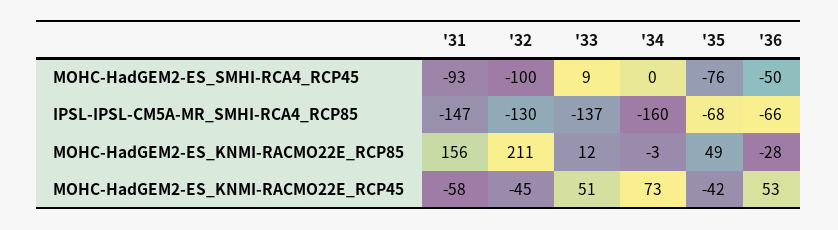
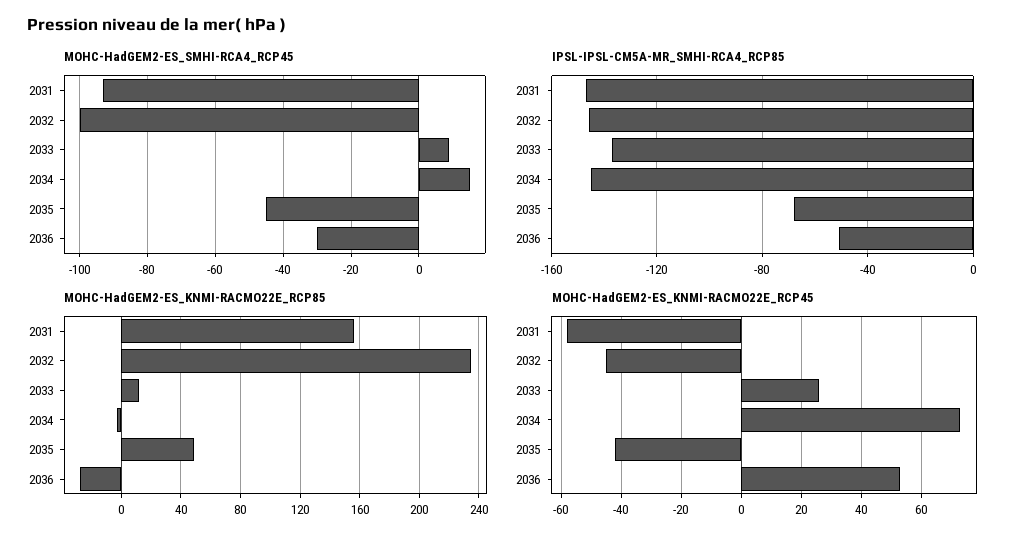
  {
    "MOHC-HadGEM2-ES_SMHI-RCA4_RCP45": {
      "'31": -93,
      "'32": -100,
      "'33": 9,
-     "'34": 0,
+     "'34": 15,
-     "'35": -76,
+     "'35": -45,
-     "'36": -50
+     "'36": -30
    },
    "IPSL-IPSL-CM5A-MR_SMHI-RCA4_RCP85": {
      "'31": -147,
-     "'32": -130,
+     "'32": -145,
      "'33": -137,
-     "'34": -160,
+     "'34": -145,
      "'35": -68,
-     "'36": -66
+     "'36": -50
    },
    "MOHC-HadGEM2-ES_KNMI-RACMO22E_RCP85": {
      "'31": 156,
-     "'32": 211,
+     "'32": 235,
      "'33": 12,
      "'34": -3,
      "'35": 49,
      "'36": -28
    },
    "MOHC-HadGEM2-ES_KNMI-RACMO22E_RCP45": {
      "'31": -58,
      "'32": -45,
-     "'33": 51,
+     "'33": 25,
      "'34": 73,
      "'35": -42,
      "'36": 53
    }
  }

